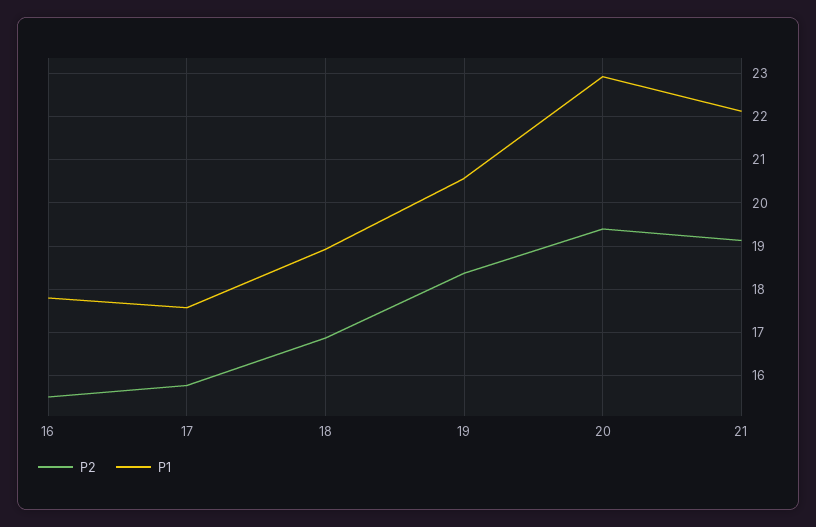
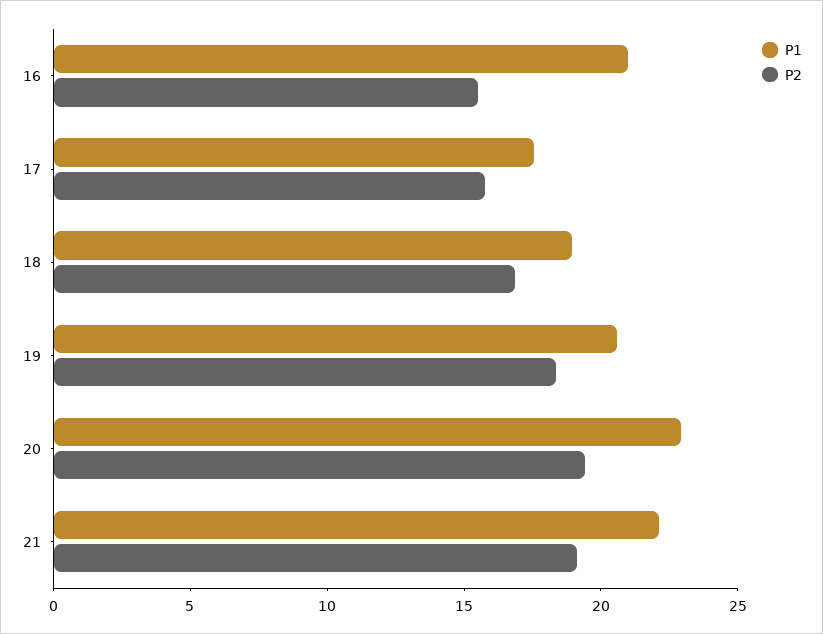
  {
    "P2": {
      "16": 15.6,
      "17": 15.8,
      "18": 16.8,
      "19": 18.4,
      "20": 19.4,
      "21": 19.2
    },
    "P1": {
-     "16": 17.8,
+     "16": 21,
      "17": 17.6,
      "18": 19,
      "19": 20.6,
      "20": 23,
      "21": 22.2
    }
  }

